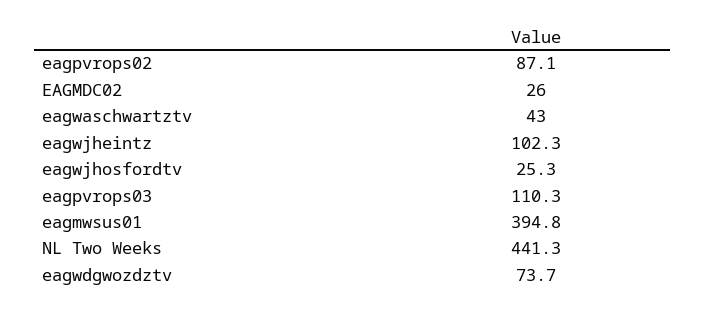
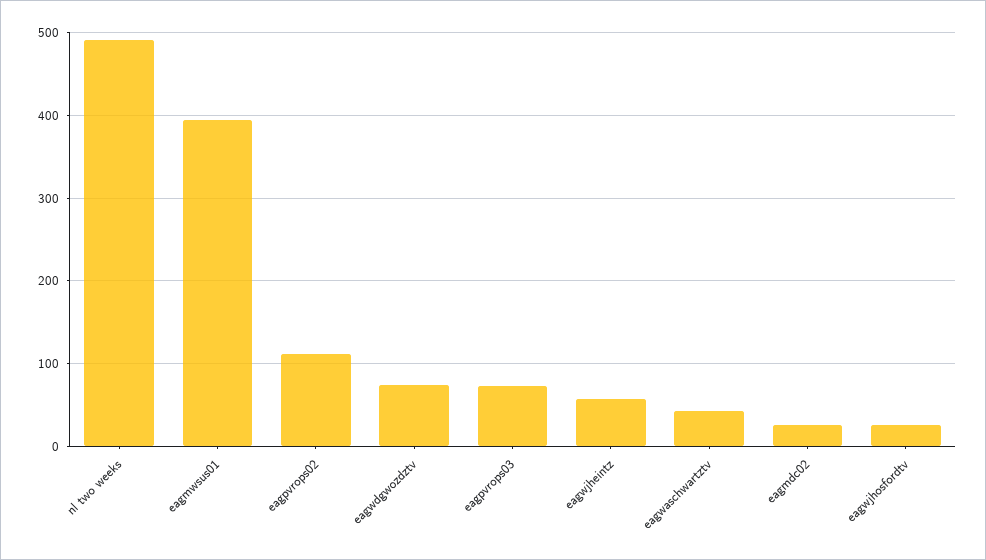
  {
-   "eagpvrops02": 87.1,
+   "eagpvrops02": 110,
    "EAGMDC02": 26,
    "eagwaschwartztv": 43,
-   "eagwjheintz": 102.3,
+   "eagwjheintz": 60,
    "eagwjhosfordtv": 25.3,
-   "eagpvrops03": 110.3,
+   "eagpvrops03": 70,
    "eagmwsus01": 394.8,
-   "NL Two Weeks": 441.3,
+   "NL Two Weeks": 490,
    "eagwdgwozdztv": 73.7
  }

